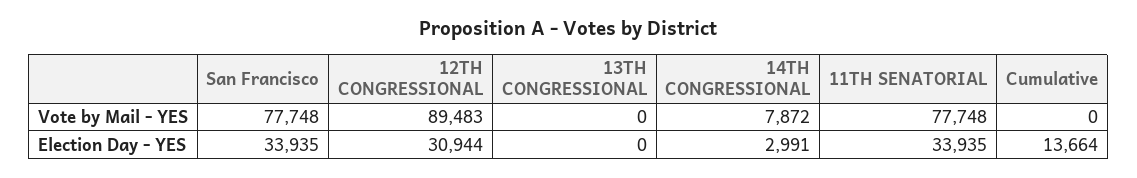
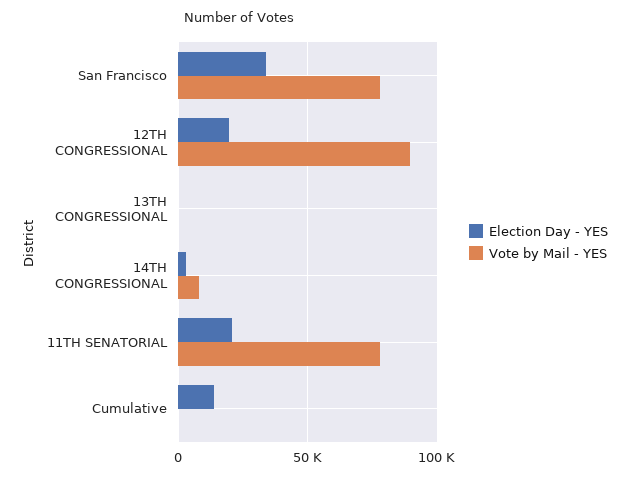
  {
    "Vote by Mail - YES": {
      "San Francisco": 77748,
      "12TH CONGRESSIONAL": 89483,
      "13TH CONGRESSIONAL": 0,
      "14TH CONGRESSIONAL": 7872,
      "11TH SENATORIAL": 77748,
      "Cumulative": 0
    },
    "Election Day - YES": {
      "San Francisco": 33935,
-     "12TH CONGRESSIONAL": 30944,
+     "12TH CONGRESSIONAL": 20000,
      "13TH CONGRESSIONAL": 0,
      "14TH CONGRESSIONAL": 2991,
-     "11TH SENATORIAL": 33935,
+     "11TH SENATORIAL": 20000,
      "Cumulative": 13664
    }
  }

